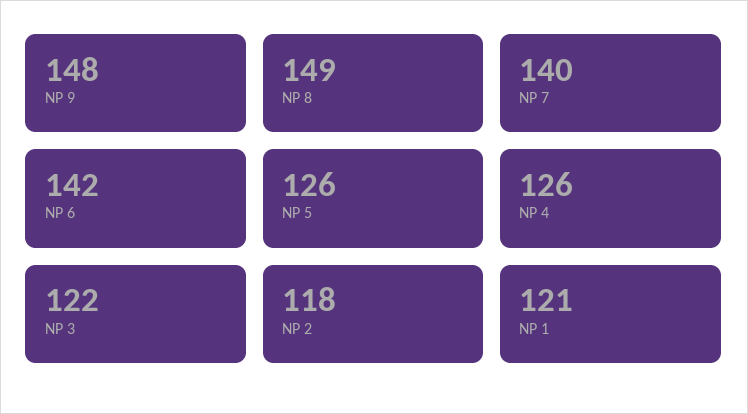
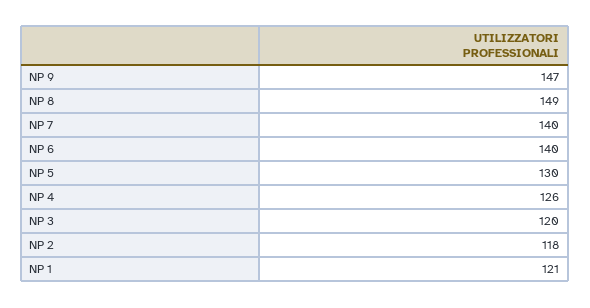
  {
-   "NP 9": 148,
+   "NP 9": 147,
    "NP 8": 149,
    "NP 7": 140,
-   "NP 6": 142,
+   "NP 6": 140,
-   "NP 5": 126,
+   "NP 5": 130,
    "NP 4": 126,
-   "NP 3": 122,
+   "NP 3": 120,
    "NP 2": 118,
    "NP 1": 121
  }

